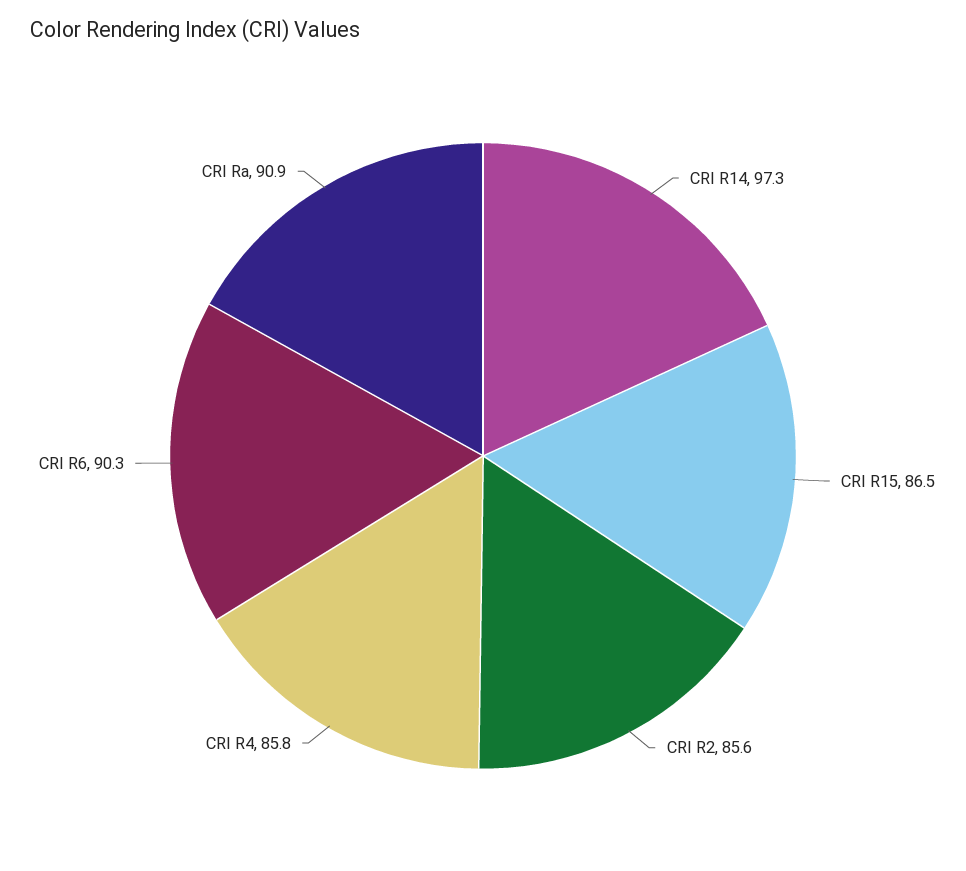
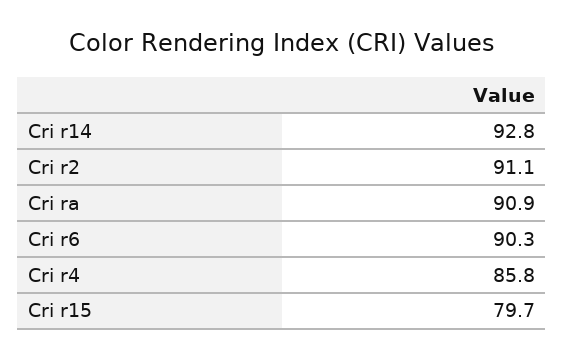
  {
-   "CRI R14": 97.3,
+   "CRI R14": 92.8,
-   "CRI R15": 86.5,
+   "CRI R15": 79.7,
-   "CRI R2": 85.6,
+   "CRI R2": 91.1,
    "CRI R4": 85.8,
    "CRI R6": 90.3,
    "CRI Ra": 90.9
  }

